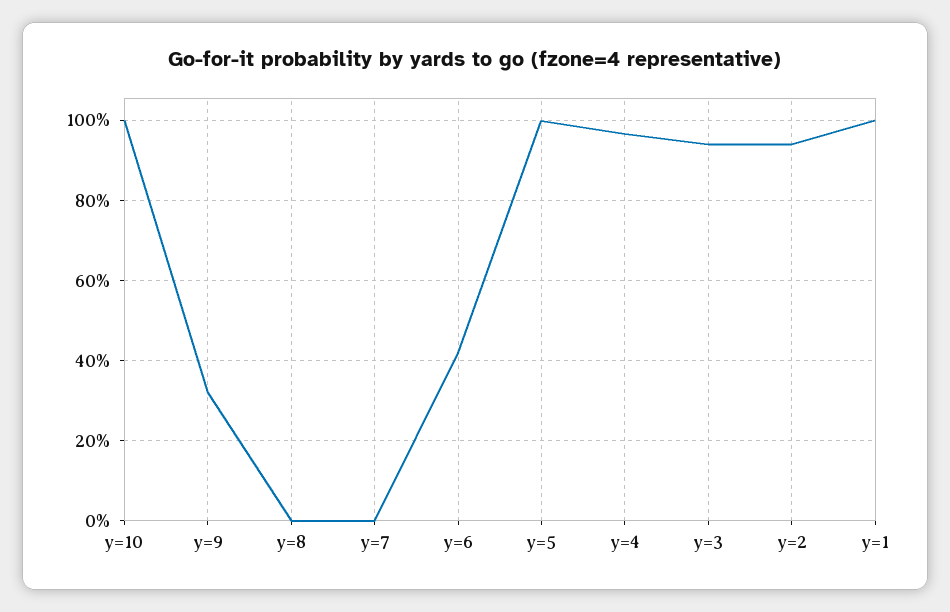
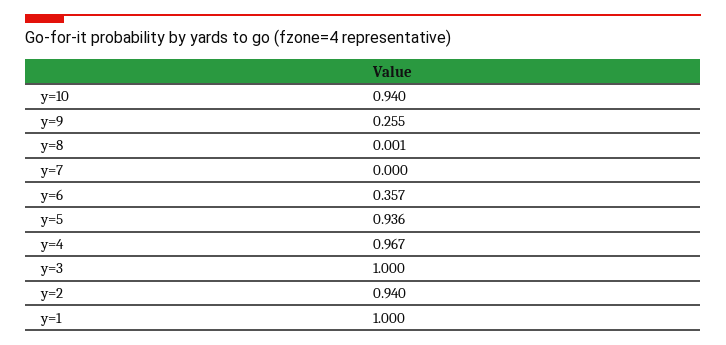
  {
-   "y=10": 1,
+   "y=10": 0.94,
-   "y=9": 0.32,
+   "y=9": 0.255,
    "y=8": 0.001,
    "y=7": 0,
-   "y=6": 0.42,
+   "y=6": 0.357,
-   "y=5": 1,
+   "y=5": 0.936,
    "y=4": 0.967,
-   "y=3": 0.94,
+   "y=3": 1,
    "y=2": 0.94,
    "y=1": 1
  }

